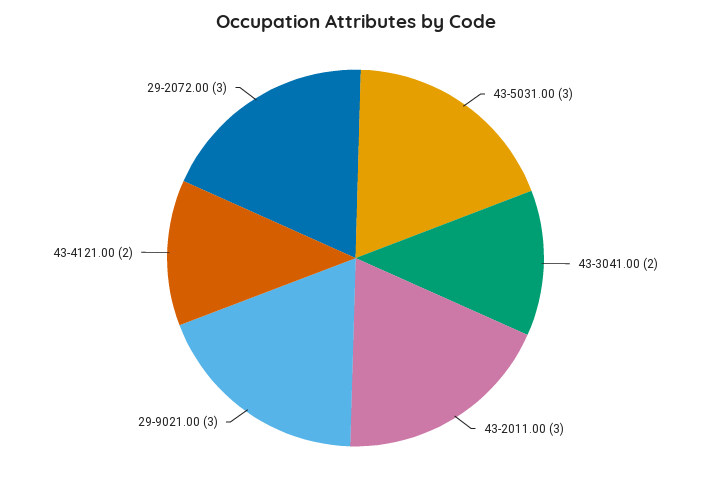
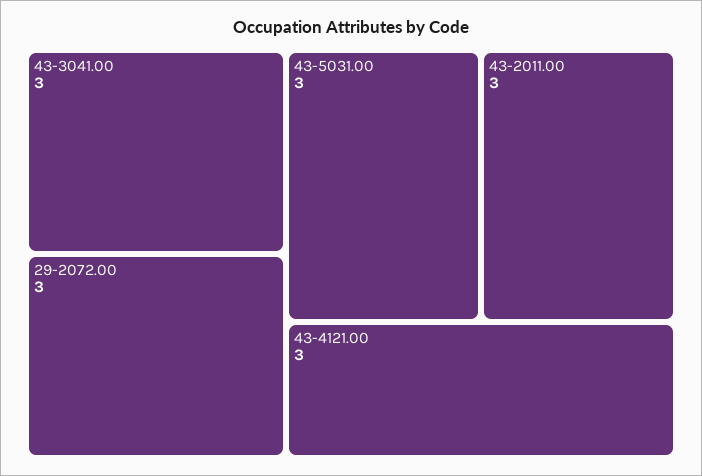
  {
    "43-5031.00": 3,
-   "43-3041.00": 2,
+   "43-3041.00": 3,
    "43-2011.00": 3,
-   "29-9021.00": 3,
-   "43-4121.00": 2,
+   "43-4121.00": 3,
    "29-2072.00": 3
  }

